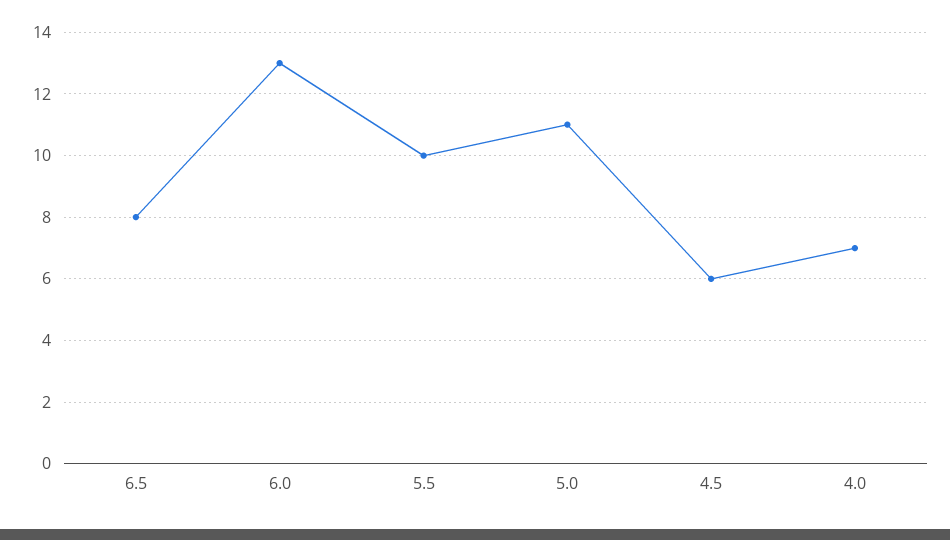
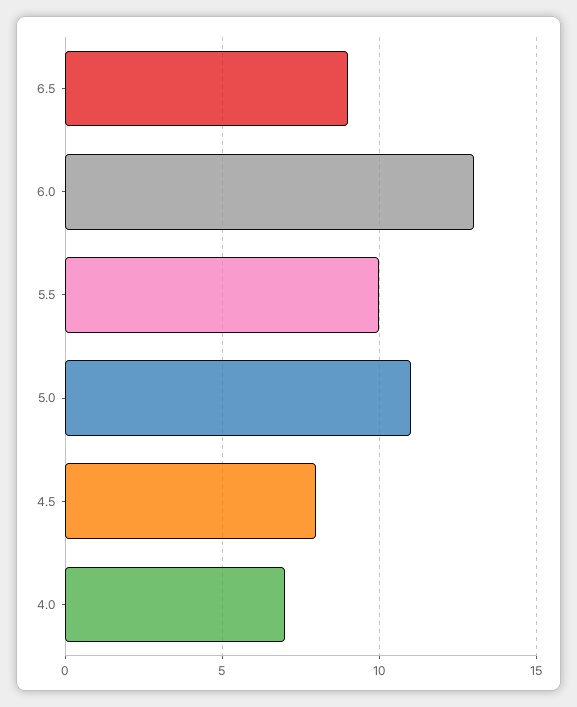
  {
-   "6.5": 8,
+   "6.5": 9,
    "6.0": 13,
    "5.5": 10,
    "5.0": 11,
-   "4.5": 6,
+   "4.5": 8,
    "4.0": 7
  }

